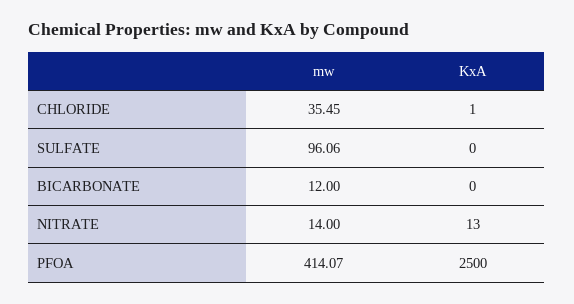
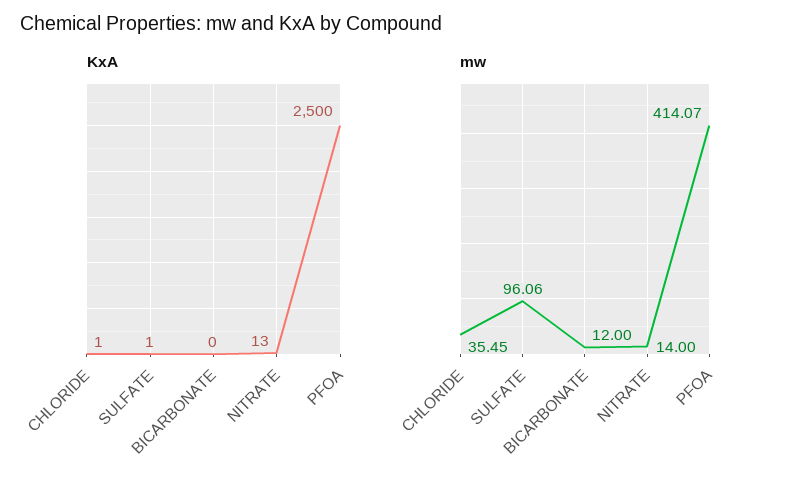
  {
    "mw": {
      "CHLORIDE": 35.45,
      "SULFATE": 96.06,
      "BICARBONATE": 12,
      "NITRATE": 14,
      "PFOA": 414.07
    },
    "KxA": {
      "CHLORIDE": 1,
-     "SULFATE": 0,
+     "SULFATE": 1,
      "BICARBONATE": 0,
      "NITRATE": 13,
      "PFOA": 2500
    }
  }

